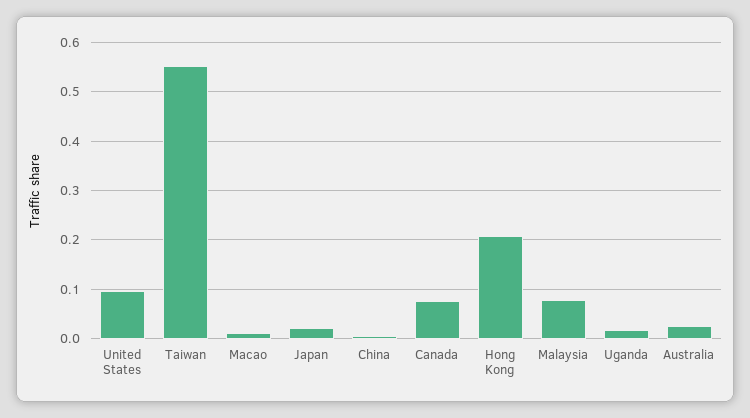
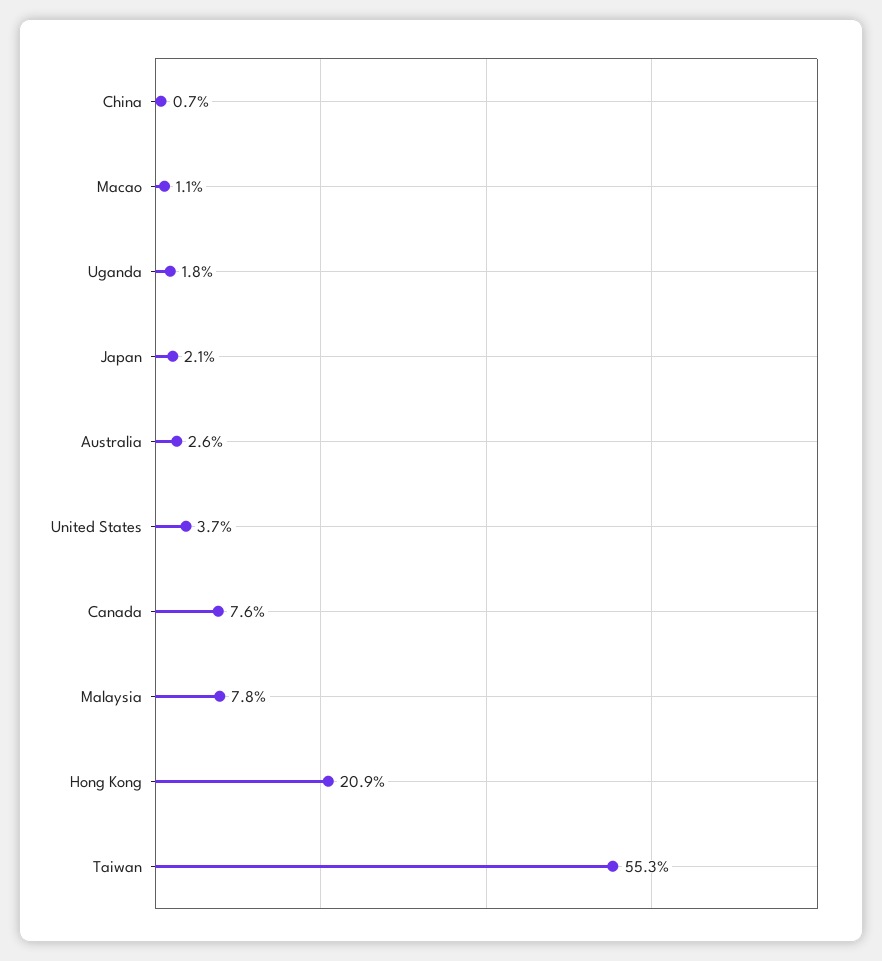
  {
-   "United States": 0.1,
+   "United States": 0.037,
    "Taiwan": 0.553,
    "Macao": 0.011,
    "Japan": 0.021,
    "China": 0.007,
    "Canada": 0.076,
    "Hong Kong": 0.209,
    "Malaysia": 0.078,
    "Uganda": 0.018,
    "Australia": 0.026
  }

